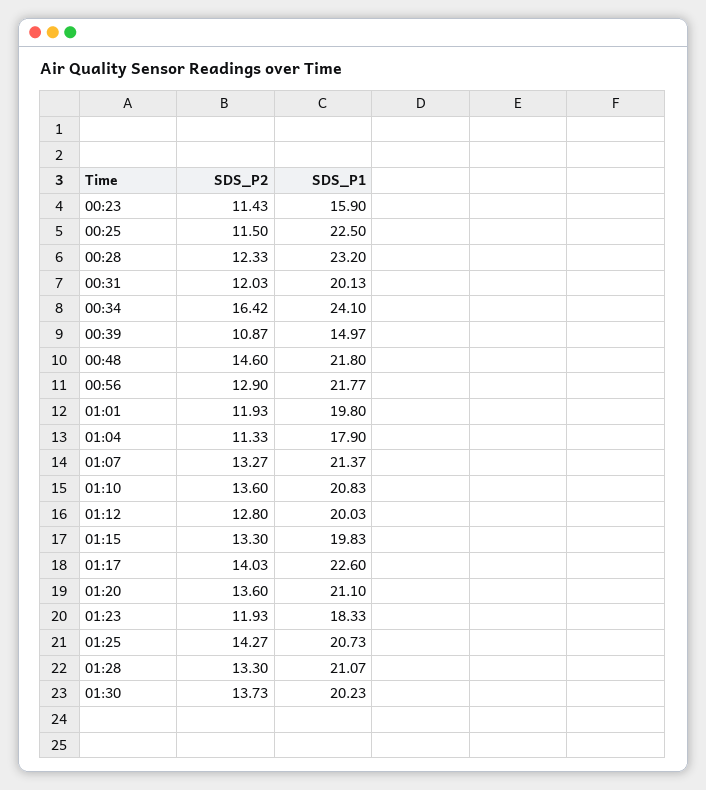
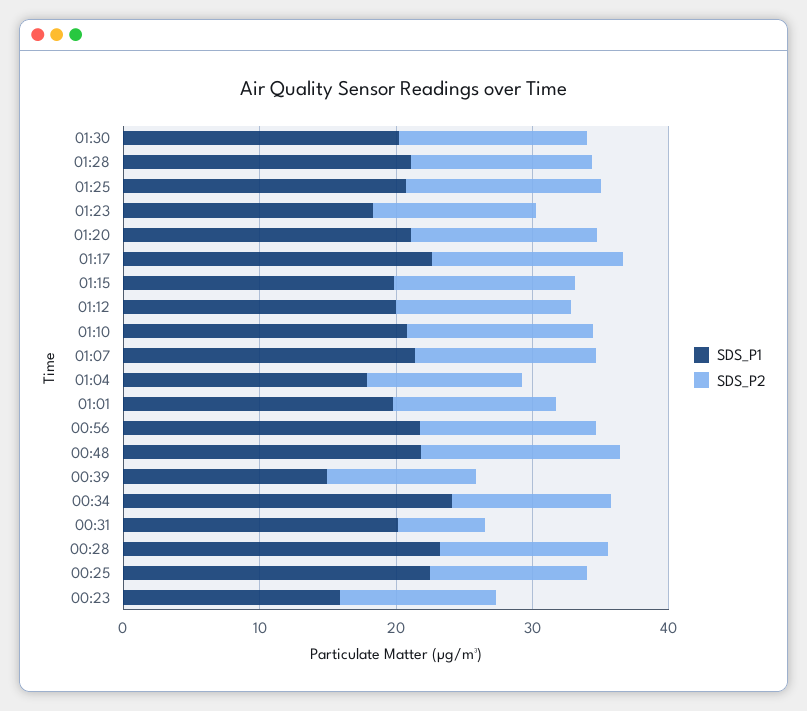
  {
    "SDS_P2": {
      "00:23": 11.43,
      "00:25": 11.5,
      "00:28": 12.33,
-     "00:31": 12.03,
+     "00:31": 6,
-     "00:34": 16.42,
+     "00:34": 12,
      "00:39": 10.87,
      "00:48": 14.6,
      "00:56": 12.9,
      "01:01": 11.93,
      "01:04": 11.33,
      "01:07": 13.27,
      "01:10": 13.6,
      "01:12": 12.8,
      "01:15": 13.3,
      "01:17": 14.03,
      "01:20": 13.6,
      "01:23": 11.93,
      "01:25": 14.27,
      "01:28": 13.3,
      "01:30": 13.73
    },
    "SDS_P1": {
      "00:23": 15.9,
      "00:25": 22.5,
      "00:28": 23.2,
      "00:31": 20.13,
      "00:34": 24.1,
      "00:39": 14.97,
      "00:48": 21.8,
      "00:56": 21.77,
      "01:01": 19.8,
      "01:04": 17.9,
      "01:07": 21.37,
      "01:10": 20.83,
      "01:12": 20.03,
      "01:15": 19.83,
      "01:17": 22.6,
      "01:20": 21.1,
      "01:23": 18.33,
      "01:25": 20.73,
      "01:28": 21.07,
      "01:30": 20.23
    }
  }

